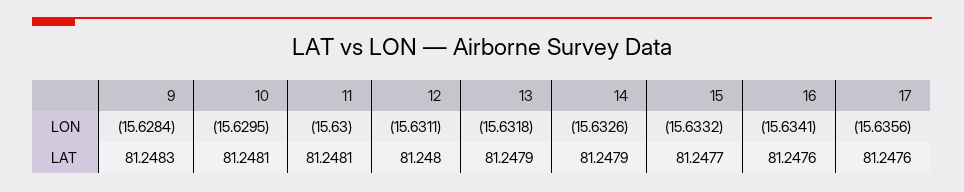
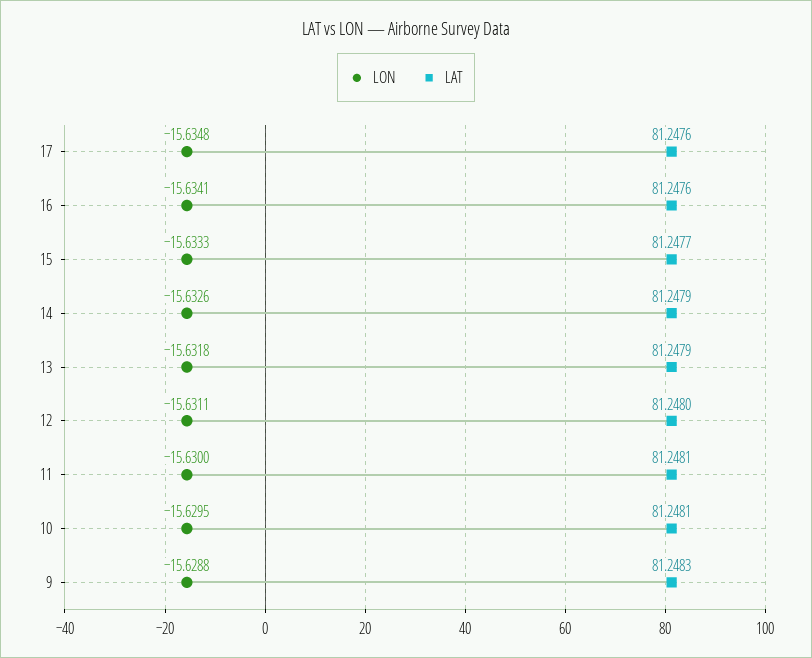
  {
    "LON": {
-     "9": -15.6284,
+     "9": -15.6288,
      "10": -15.6295,
      "11": -15.63,
      "12": -15.6311,
      "13": -15.6318,
      "14": -15.6326,
-     "15": -15.6332,
+     "15": -15.6333,
      "16": -15.6341,
-     "17": -15.6356
+     "17": -15.6348
    },
    "LAT": {
      "9": 81.2483,
      "10": 81.2481,
      "11": 81.2481,
      "12": 81.248,
      "13": 81.2479,
      "14": 81.2479,
      "15": 81.2477,
      "16": 81.2476,
      "17": 81.2476
    }
  }

